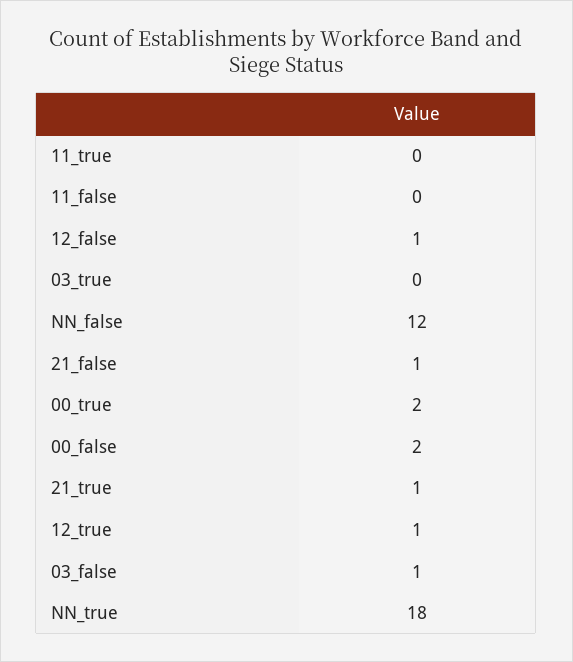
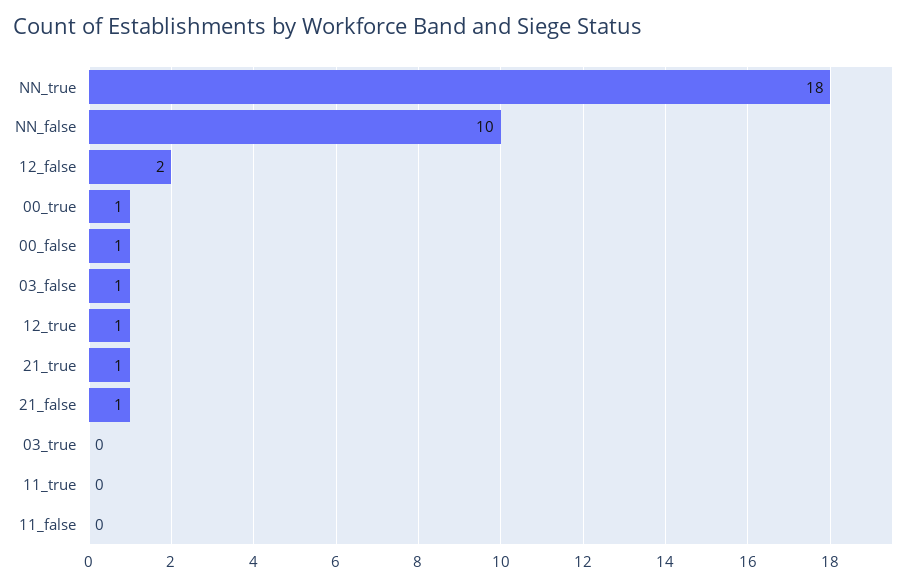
  {
    "11_true": 0,
    "11_false": 0,
-   "12_false": 1,
+   "12_false": 2,
    "03_true": 0,
-   "NN_false": 12,
+   "NN_false": 10,
    "21_false": 1,
-   "00_true": 2,
+   "00_true": 1,
-   "00_false": 2,
+   "00_false": 1,
    "21_true": 1,
    "12_true": 1,
    "03_false": 1,
    "NN_true": 18
  }

